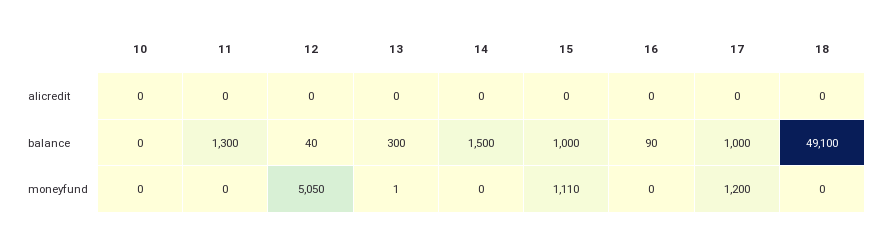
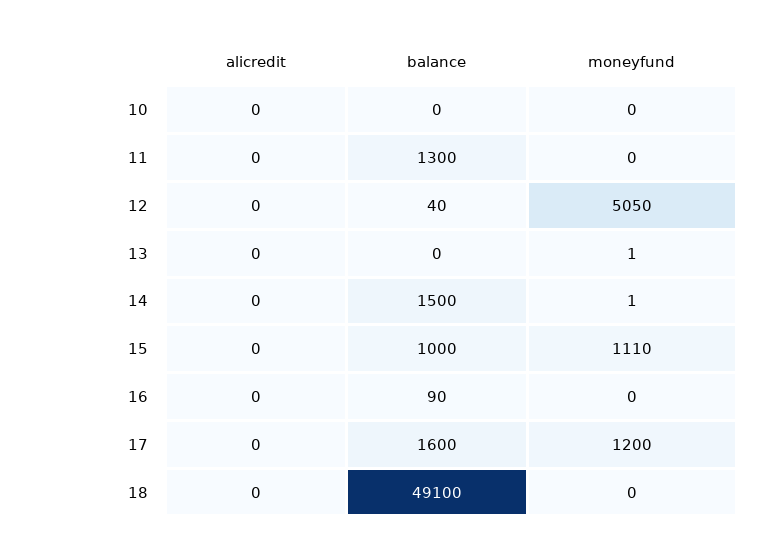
  {
    "10": {
      "alicredit": 0,
      "balance": 0,
      "moneyfund": 0
    },
    "11": {
      "alicredit": 0,
      "balance": 1300,
      "moneyfund": 0
    },
    "12": {
      "alicredit": 0,
      "balance": 40,
      "moneyfund": 5050
    },
    "13": {
      "alicredit": 0,
-     "balance": 300,
+     "balance": 0,
      "moneyfund": 1
    },
    "14": {
      "alicredit": 0,
      "balance": 1500,
-     "moneyfund": 0
+     "moneyfund": 1
    },
    "15": {
      "alicredit": 0,
      "balance": 1000,
      "moneyfund": 1110
    },
    "16": {
      "alicredit": 0,
      "balance": 90,
      "moneyfund": 0
    },
    "17": {
      "alicredit": 0,
-     "balance": 1000,
+     "balance": 1600,
      "moneyfund": 1200
    },
    "18": {
      "alicredit": 0,
      "balance": 49100,
      "moneyfund": 0
    }
  }

